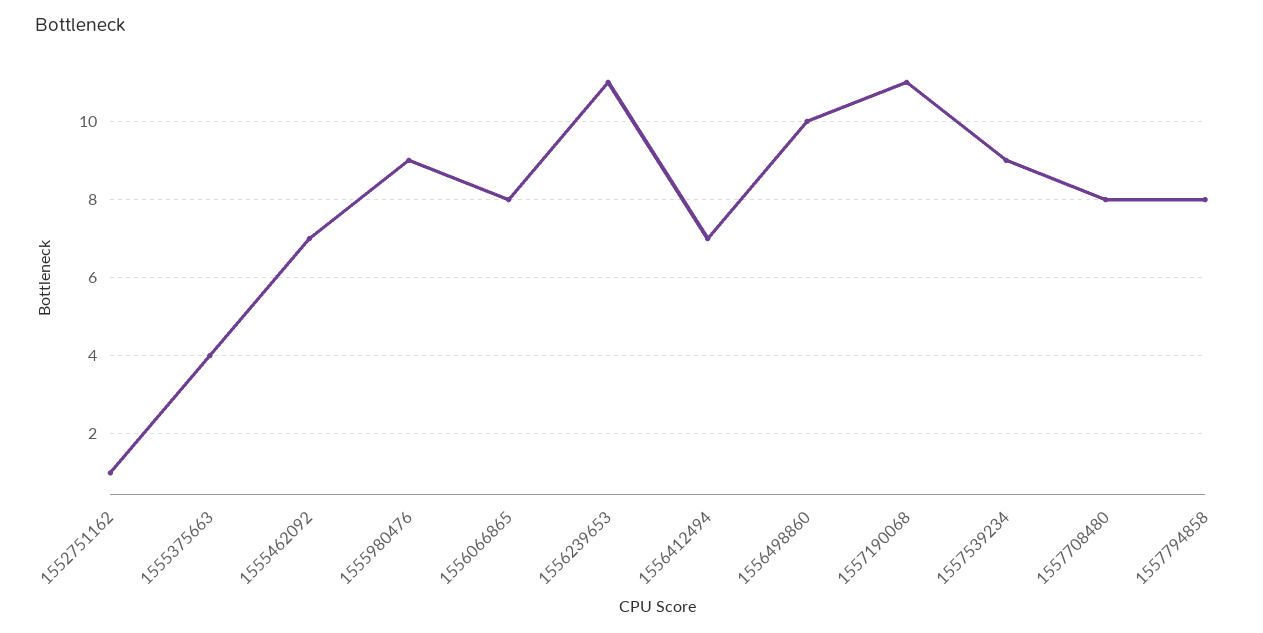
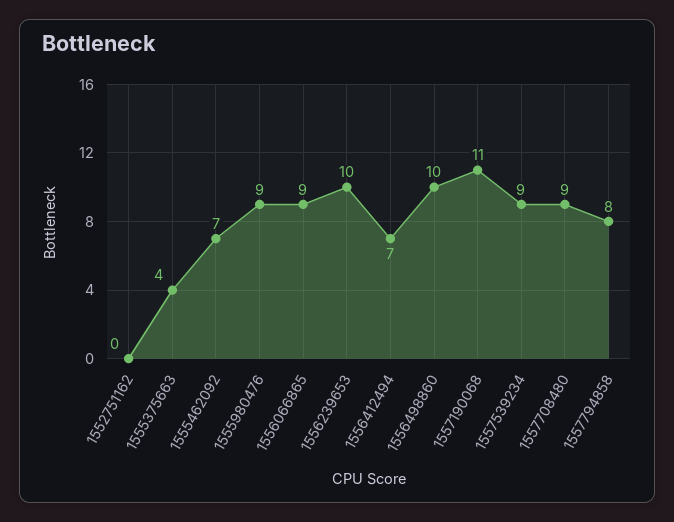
  {
-   "1552751162": 1,
+   "1552751162": 0,
    "1555375663": 4,
    "1555462092": 7,
    "1555980476": 9,
-   "1556066865": 8,
+   "1556066865": 9,
-   "1556239653": 11,
+   "1556239653": 10,
    "1556412494": 7,
    "1556498860": 10,
    "1557190068": 11,
    "1557539234": 9,
-   "1557708480": 8,
+   "1557708480": 9,
    "1557794858": 8
  }

